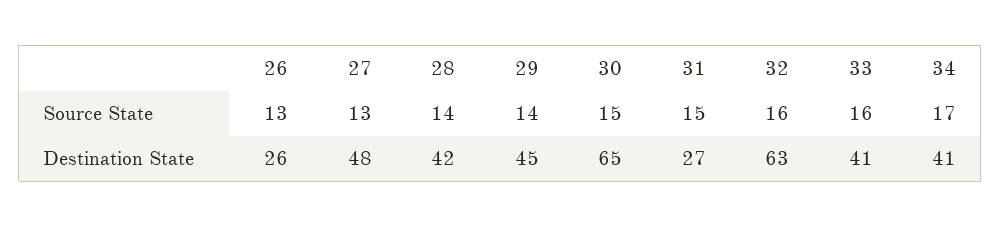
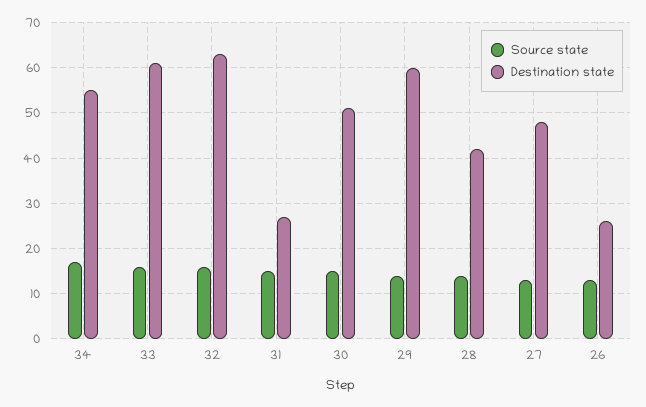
  {
    "Source State": {
      "26": 13,
      "27": 13,
      "28": 14,
      "29": 14,
      "30": 15,
      "31": 15,
      "32": 16,
      "33": 16,
      "34": 17
    },
    "Destination State": {
      "26": 26,
      "27": 48,
      "28": 42,
-     "29": 45,
+     "29": 60,
-     "30": 65,
+     "30": 50,
      "31": 27,
      "32": 63,
-     "33": 41,
+     "33": 60,
-     "34": 41
+     "34": 55
    }
  }

